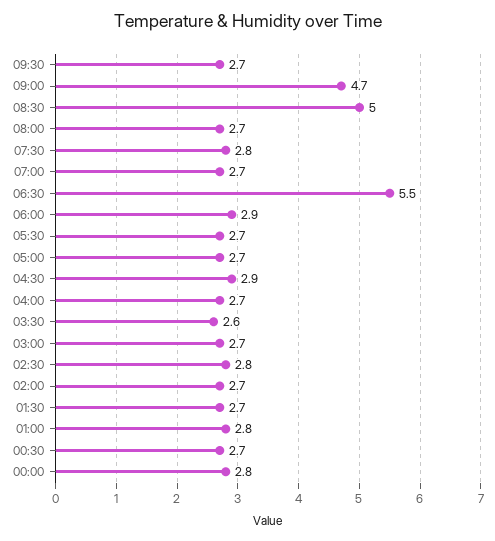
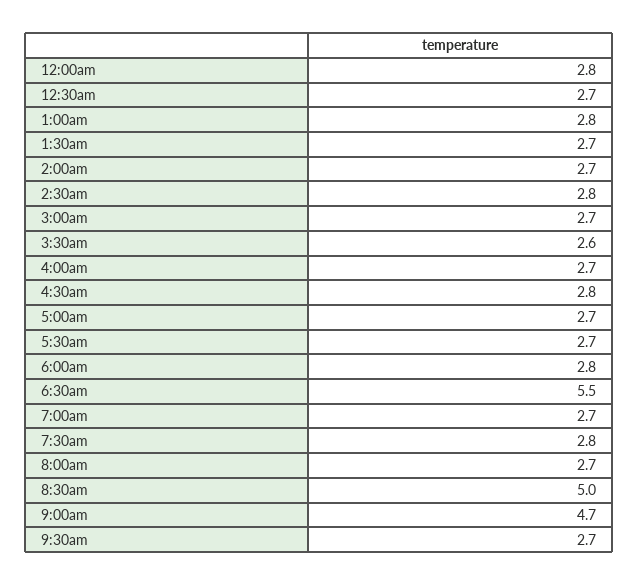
  {
    "09:30": 2.7,
    "09:00": 4.7,
    "08:30": 5,
    "08:00": 2.7,
    "07:30": 2.8,
    "07:00": 2.7,
    "06:30": 5.5,
-   "06:00": 2.9,
+   "06:00": 2.8,
    "05:30": 2.7,
    "05:00": 2.7,
-   "04:30": 2.9,
+   "04:30": 2.8,
    "04:00": 2.7,
    "03:30": 2.6,
    "03:00": 2.7,
    "02:30": 2.8,
    "02:00": 2.7,
    "01:30": 2.7,
    "01:00": 2.8,
    "00:30": 2.7,
    "00:00": 2.8
  }

